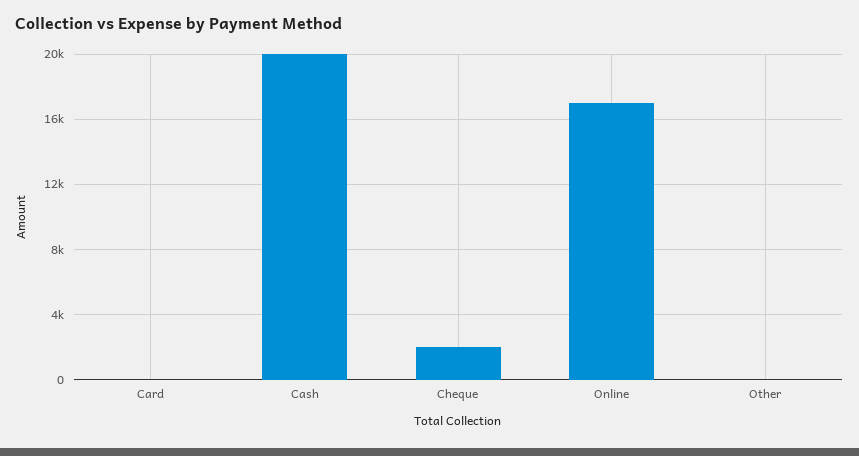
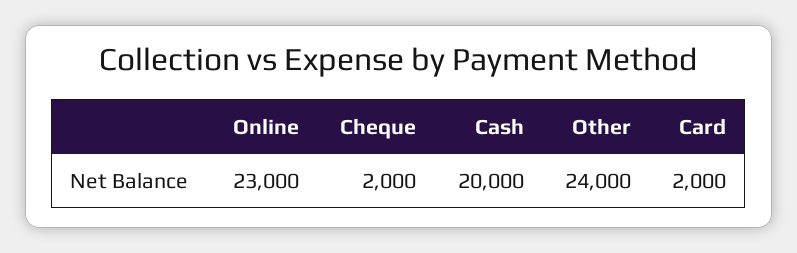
  {
-   "Card": 0,
+   "Card": 2000,
    "Cash": 20000,
    "Cheque": 2000,
-   "Online": 17000,
+   "Online": 23000,
-   "Other": 0
+   "Other": 24000
  }

